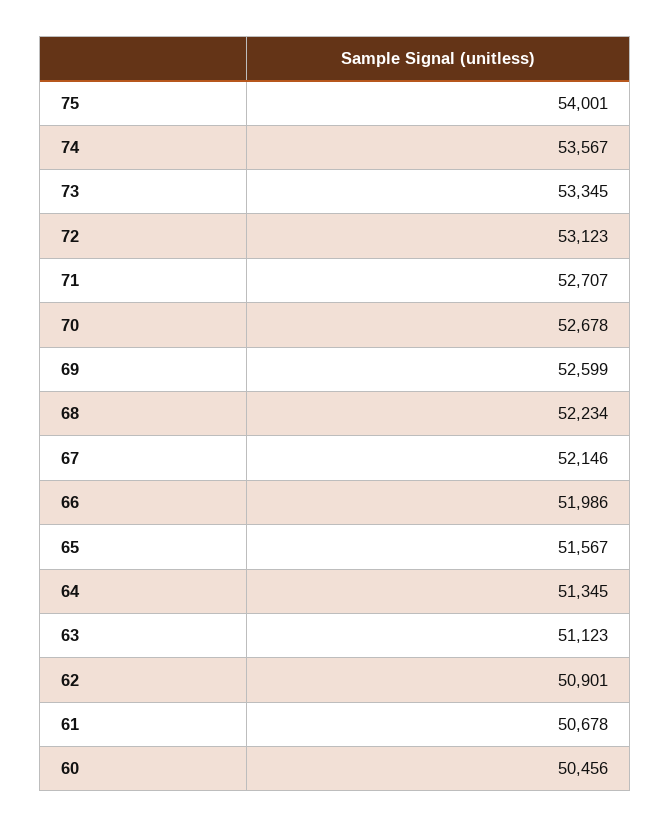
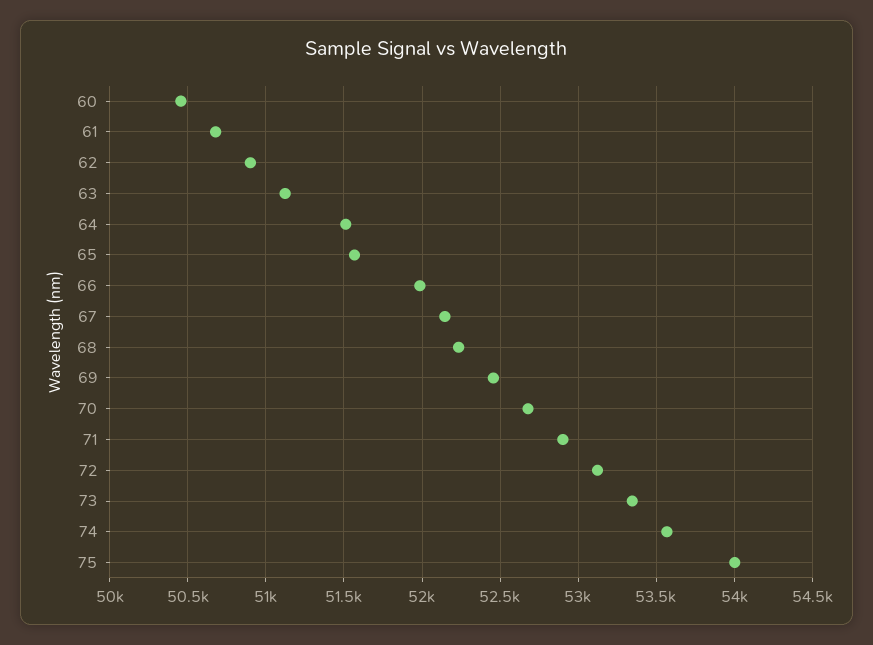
  {
    "75": 54001,
    "74": 53567,
    "73": 53345,
    "72": 53123,
-   "71": 52707,
+   "71": 52900,
    "70": 52678,
-   "69": 52599,
+   "69": 52450,
    "68": 52234,
    "67": 52146,
    "66": 51986,
    "65": 51567,
-   "64": 51345,
+   "64": 51500,
    "63": 51123,
    "62": 50901,
    "61": 50678,
    "60": 50456
  }

